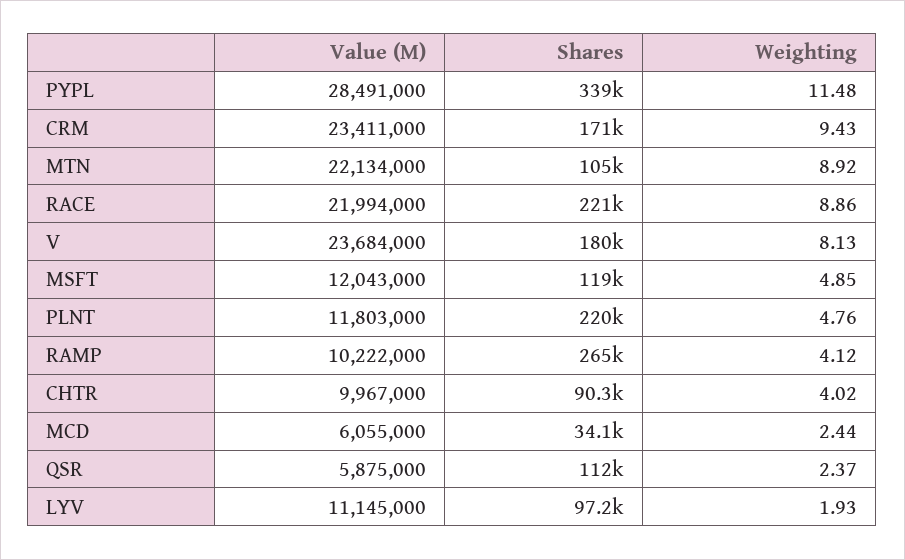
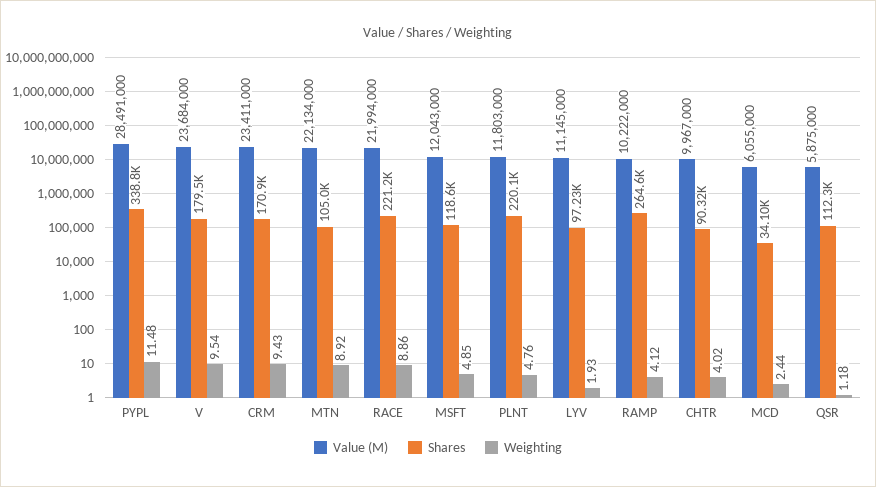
  {
    "Value (M)": {
      "PYPL": 28491000,
      "CRM": 23411000,
      "MTN": 22134000,
      "RACE": 21994000,
      "V": 23684000,
      "MSFT": 12043000,
      "PLNT": 11803000,
      "RAMP": 10222000,
      "CHTR": 9967000,
      "MCD": 6055000,
      "QSR": 5875000,
      "LYV": 11145000
    },
    "Shares": {
      "PYPL": 338800,
      "CRM": 170900,
      "MTN": 105000,
      "RACE": 221200,
      "V": 179500,
      "MSFT": 118600,
      "PLNT": 220100,
      "RAMP": 264600,
      "CHTR": 90320,
      "MCD": 34100,
      "QSR": 112300,
      "LYV": 97230
    },
    "Weighting": {
      "PYPL": 11.48,
      "CRM": 9.43,
      "MTN": 8.92,
      "RACE": 8.86,
-     "V": 8.13,
+     "V": 9.54,
      "MSFT": 4.85,
      "PLNT": 4.76,
      "RAMP": 4.12,
      "CHTR": 4.02,
      "MCD": 2.44,
-     "QSR": 2.37,
+     "QSR": 1.18,
      "LYV": 1.93
    }
  }

